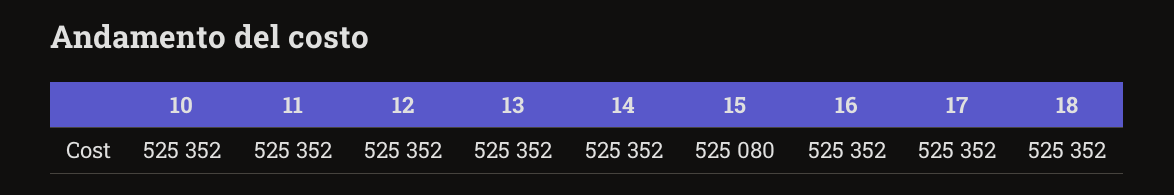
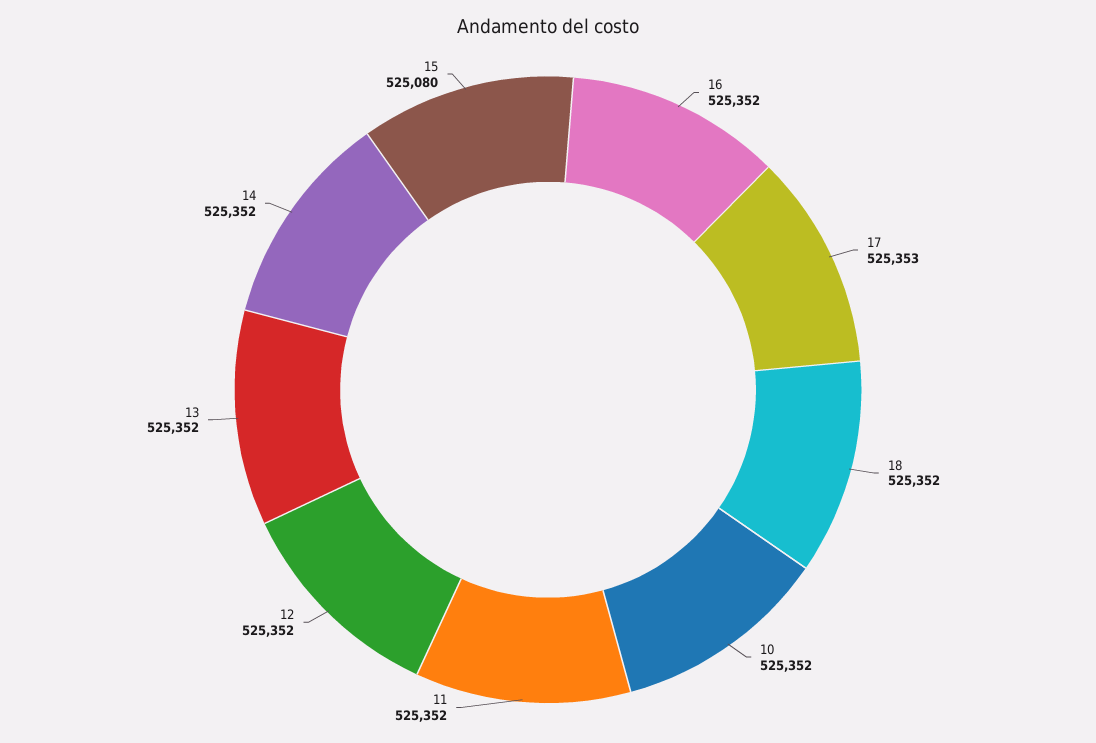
  {
    "10": 525352,
    "11": 525352,
    "12": 525352,
    "13": 525352,
    "14": 525352,
    "15": 525080,
    "16": 525352,
-   "17": 525352,
+   "17": 525353,
    "18": 525352
  }

